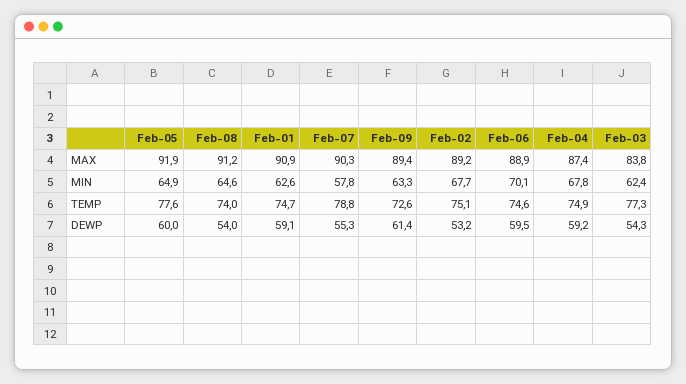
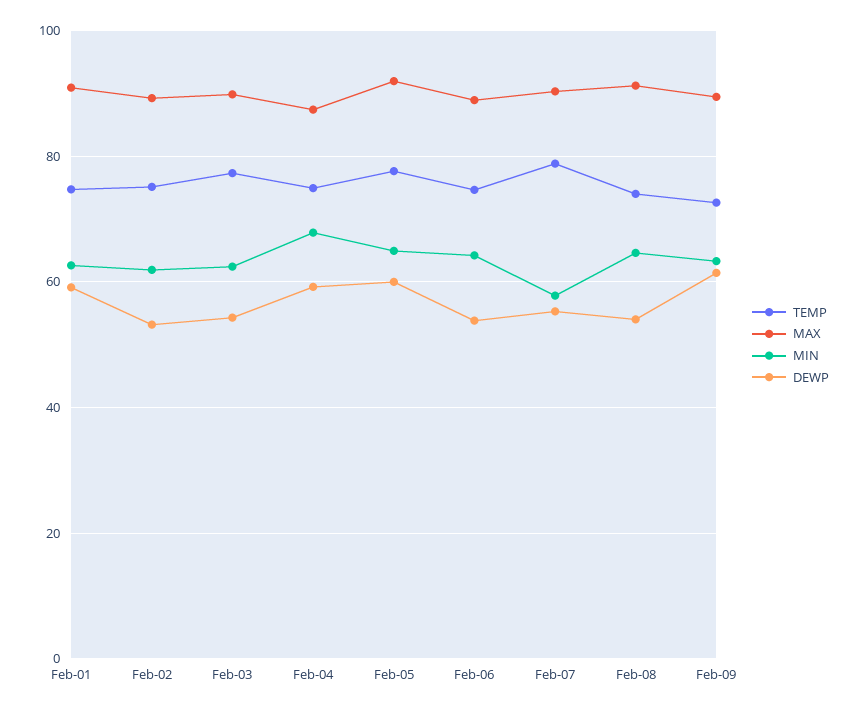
  {
    "MAX": {
      "Feb-05": 91.9,
      "Feb-08": 91.2,
      "Feb-01": 90.9,
      "Feb-07": 90.3,
      "Feb-09": 89.4,
      "Feb-02": 89.2,
      "Feb-06": 88.9,
      "Feb-04": 87.4,
-     "Feb-03": 83.8
+     "Feb-03": 90
    },
    "MIN": {
      "Feb-05": 64.9,
      "Feb-08": 64.6,
      "Feb-01": 62.6,
      "Feb-07": 57.8,
      "Feb-09": 63.3,
-     "Feb-02": 67.7,
+     "Feb-02": 62,
-     "Feb-06": 70.1,
+     "Feb-06": 64,
      "Feb-04": 67.8,
      "Feb-03": 62.4
    },
    "TEMP": {
      "Feb-05": 77.6,
      "Feb-08": 74,
      "Feb-01": 74.7,
      "Feb-07": 78.8,
      "Feb-09": 72.6,
      "Feb-02": 75.1,
      "Feb-06": 74.6,
      "Feb-04": 74.9,
      "Feb-03": 77.3
    },
    "DEWP": {
      "Feb-05": 60,
      "Feb-08": 54,
      "Feb-01": 59.1,
      "Feb-07": 55.3,
      "Feb-09": 61.4,
      "Feb-02": 53.2,
-     "Feb-06": 59.5,
+     "Feb-06": 54,
      "Feb-04": 59.2,
      "Feb-03": 54.3
    }
  }

